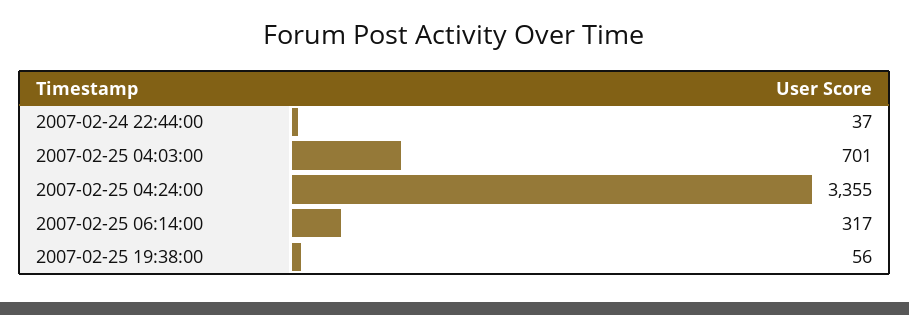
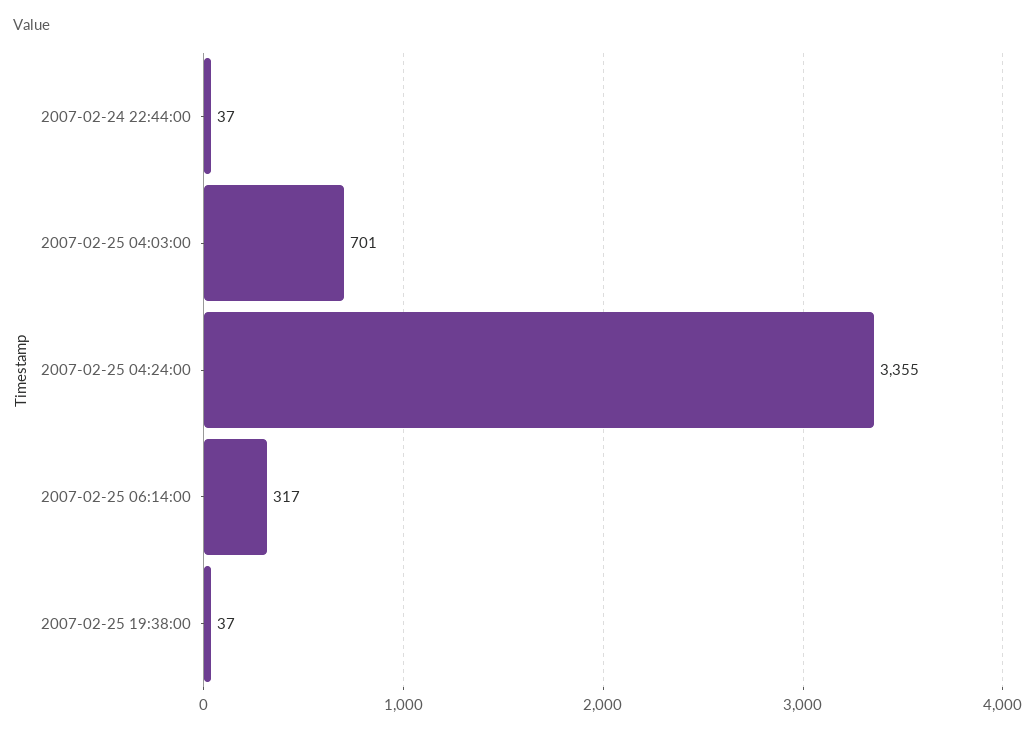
  {
    "2007-02-24 22:44:00": 37,
    "2007-02-25 04:03:00": 701,
    "2007-02-25 04:24:00": 3355,
    "2007-02-25 06:14:00": 317,
-   "2007-02-25 19:38:00": 56
+   "2007-02-25 19:38:00": 37
  }

